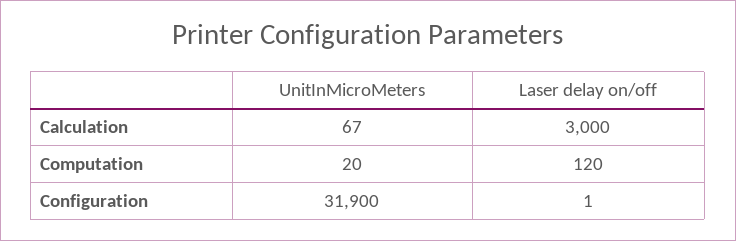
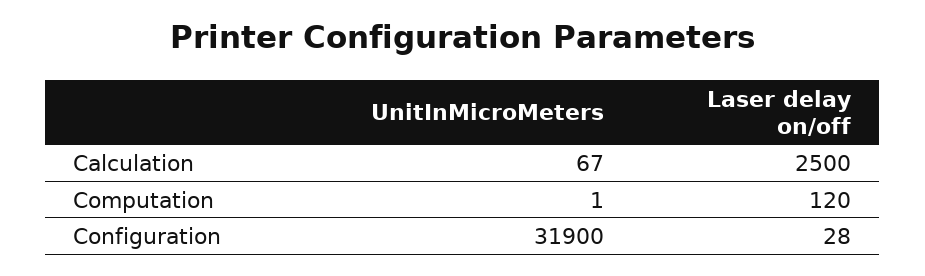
  {
    "UnitInMicroMeters": {
      "Calculation": 67,
-     "Computation": 20,
+     "Computation": 1,
      "Configuration": 31900
    },
    "Laser delay on/off": {
-     "Calculation": 3000,
+     "Calculation": 2500,
      "Computation": 120,
-     "Configuration": 1
+     "Configuration": 28
    }
  }

